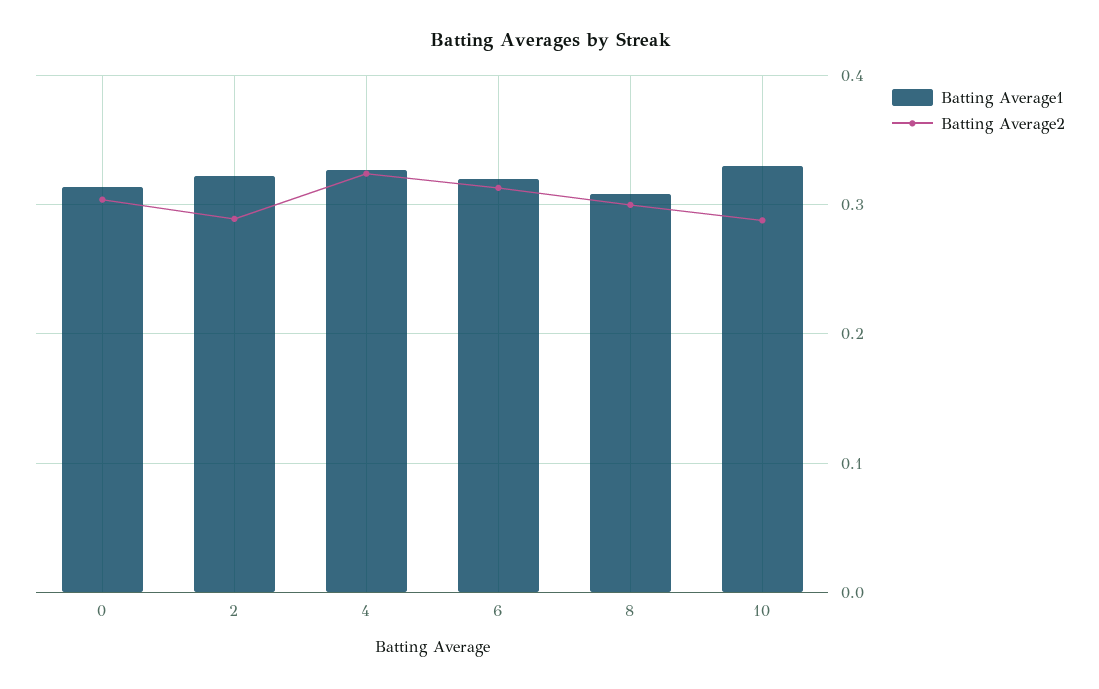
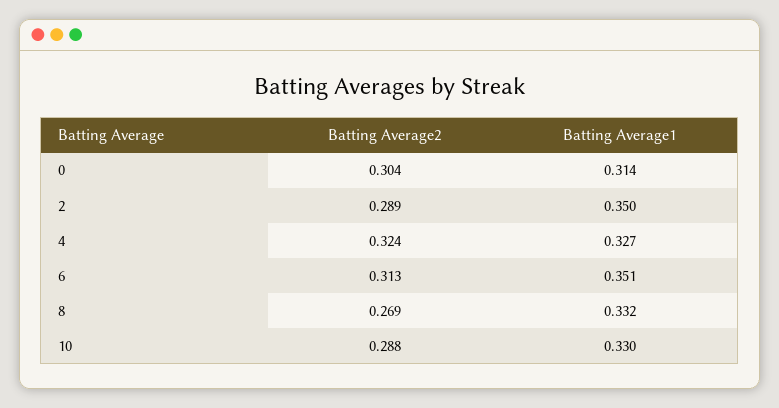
  {
    "Batting Average1": {
      "0": 0.314,
-     "2": 0.32,
+     "2": 0.35,
      "4": 0.327,
-     "6": 0.32,
+     "6": 0.351,
-     "8": 0.31,
+     "8": 0.332,
      "10": 0.33
    },
    "Batting Average2": {
      "0": 0.304,
      "2": 0.289,
      "4": 0.324,
      "6": 0.313,
-     "8": 0.3,
+     "8": 0.269,
      "10": 0.288
    }
  }

